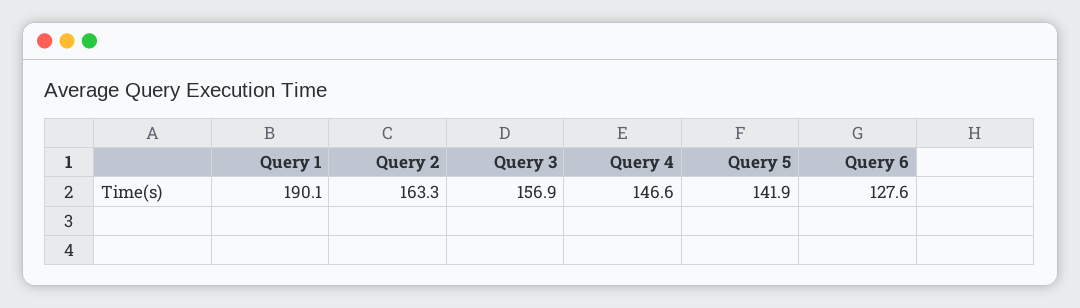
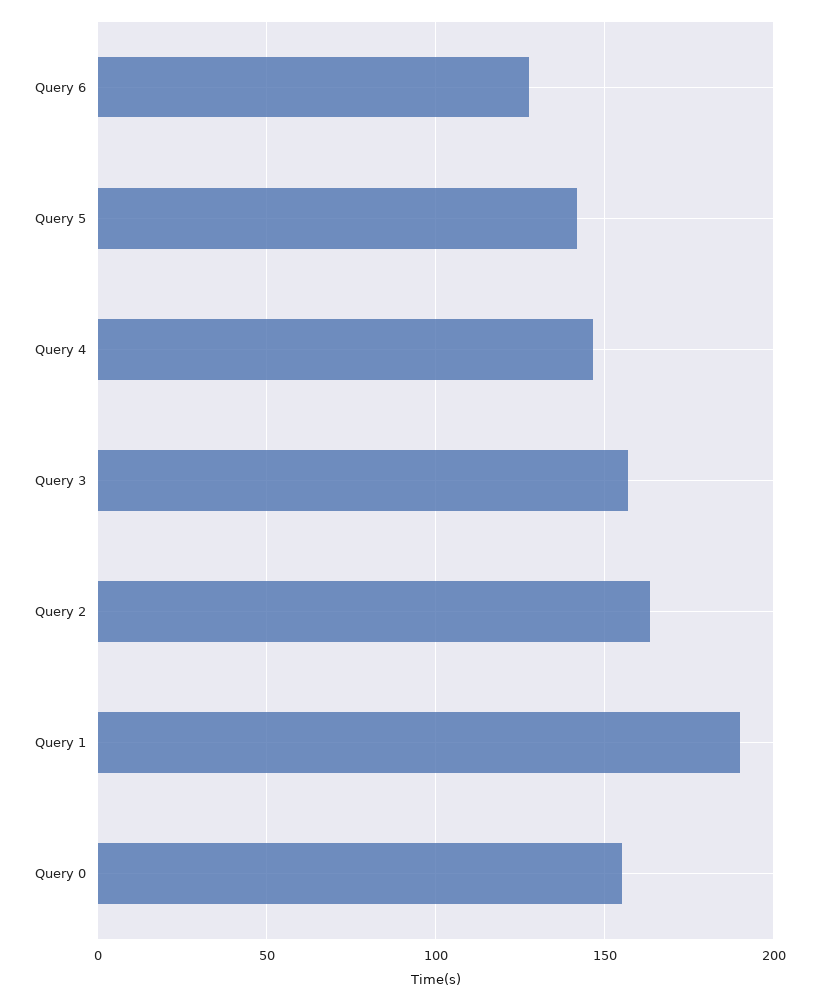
  {
    "Query 1": 190.1,
    "Query 2": 163.3,
    "Query 3": 156.9,
    "Query 4": 146.6,
    "Query 5": 141.9,
-   "Query 6": 127.6
+   "Query 6": 127.6,
+   "Query 0": 155
  }

